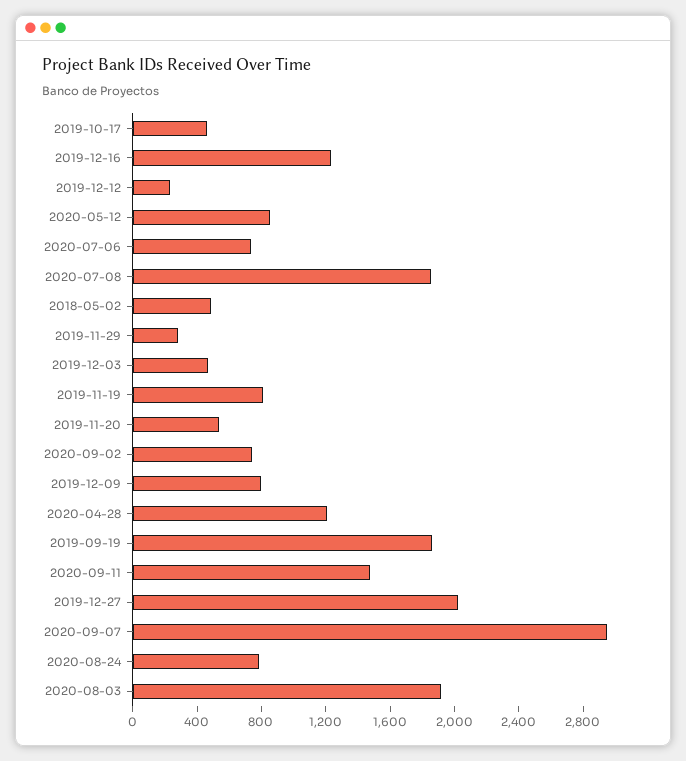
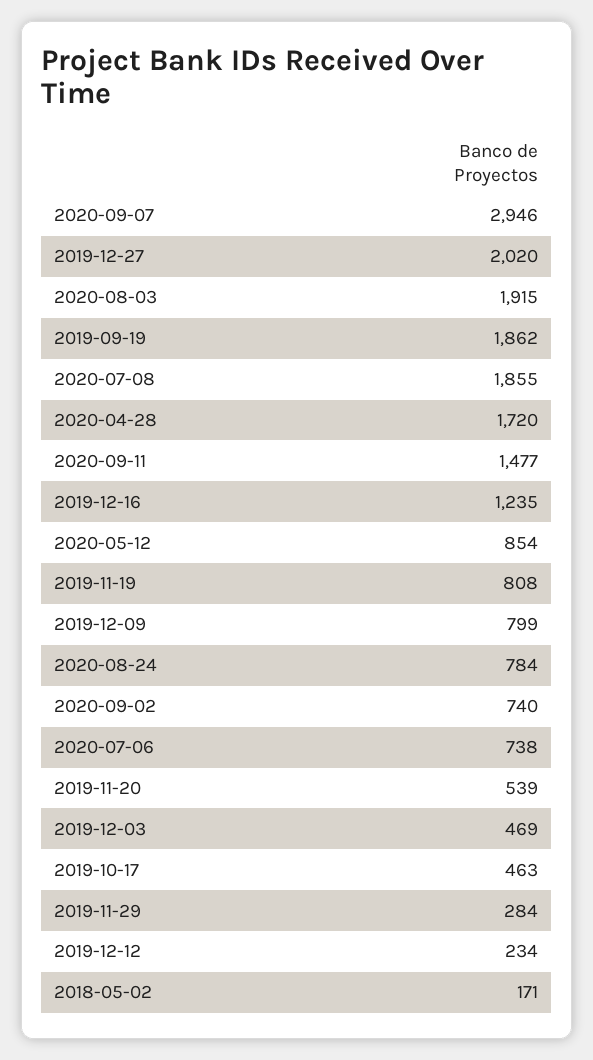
  {
    "2019-10-17": 463,
    "2019-12-16": 1235,
    "2019-12-12": 234,
    "2020-05-12": 854,
    "2020-07-06": 738,
    "2020-07-08": 1855,
-   "2018-05-02": 500,
+   "2018-05-02": 171,
    "2019-11-29": 284,
    "2019-12-03": 469,
    "2019-11-19": 808,
    "2019-11-20": 539,
    "2020-09-02": 740,
    "2019-12-09": 799,
-   "2020-04-28": 1200,
+   "2020-04-28": 1720,
    "2019-09-19": 1862,
    "2020-09-11": 1477,
    "2019-12-27": 2020,
    "2020-09-07": 2946,
    "2020-08-24": 784,
    "2020-08-03": 1915
  }

